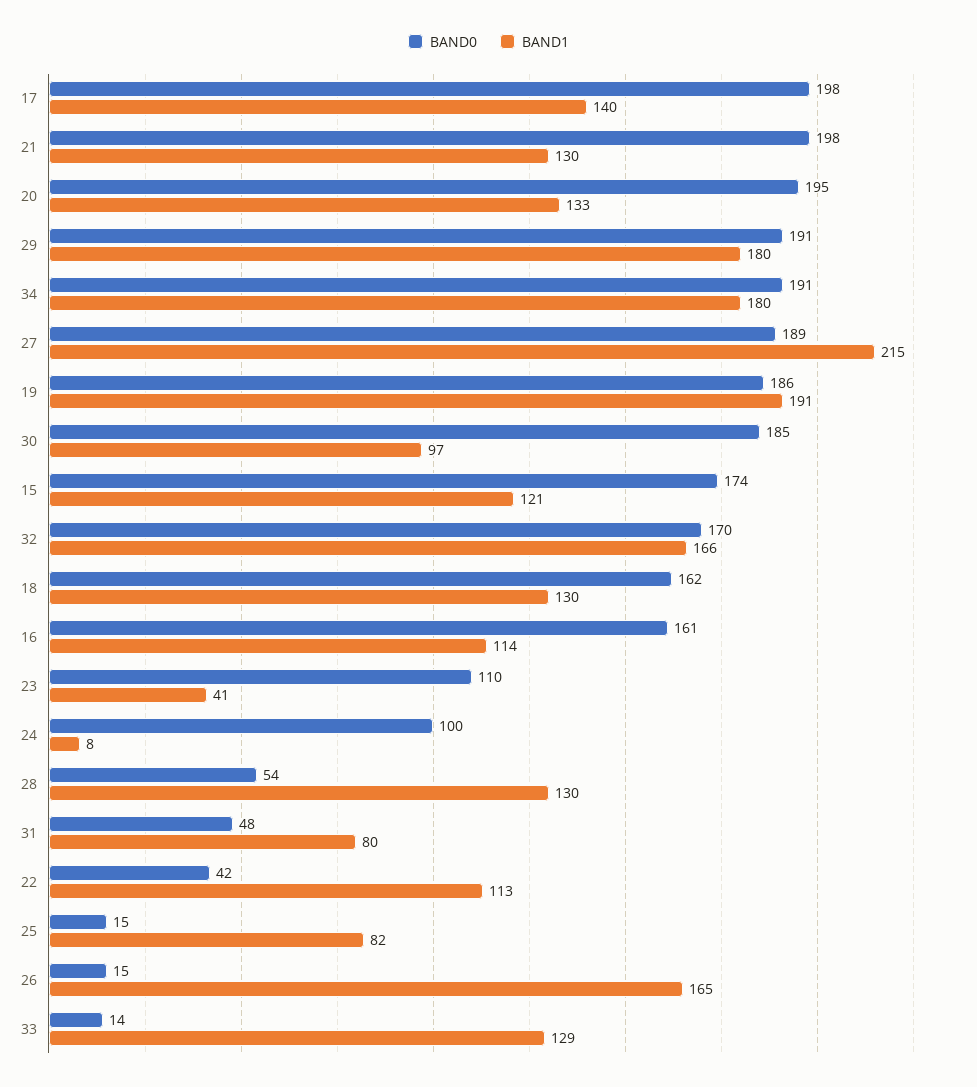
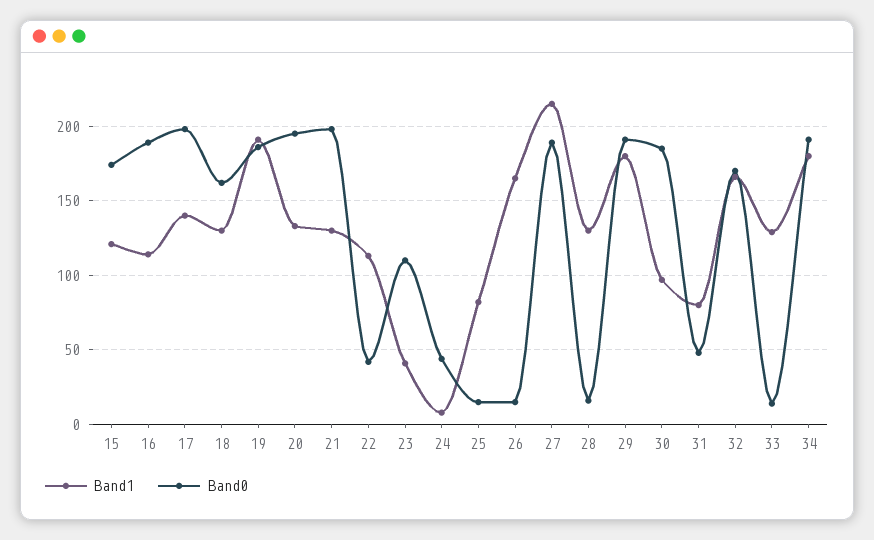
  {
    "BAND0": {
      "17": 198,
      "21": 198,
      "20": 195,
      "29": 191,
      "34": 191,
      "27": 189,
      "19": 186,
      "30": 185,
      "15": 174,
      "32": 170,
      "18": 162,
-     "16": 161,
+     "16": 190,
      "23": 110,
-     "24": 100,
+     "24": 45,
-     "28": 54,
+     "28": 15,
      "31": 48,
      "22": 42,
      "25": 15,
      "26": 15,
      "33": 14
    },
    "BAND1": {
      "17": 140,
      "21": 130,
      "20": 133,
      "29": 180,
      "34": 180,
      "27": 215,
      "19": 191,
      "30": 97,
      "15": 121,
      "32": 166,
      "18": 130,
      "16": 114,
      "23": 41,
      "24": 8,
      "28": 130,
      "31": 80,
      "22": 113,
      "25": 82,
      "26": 165,
      "33": 129
    }
  }

